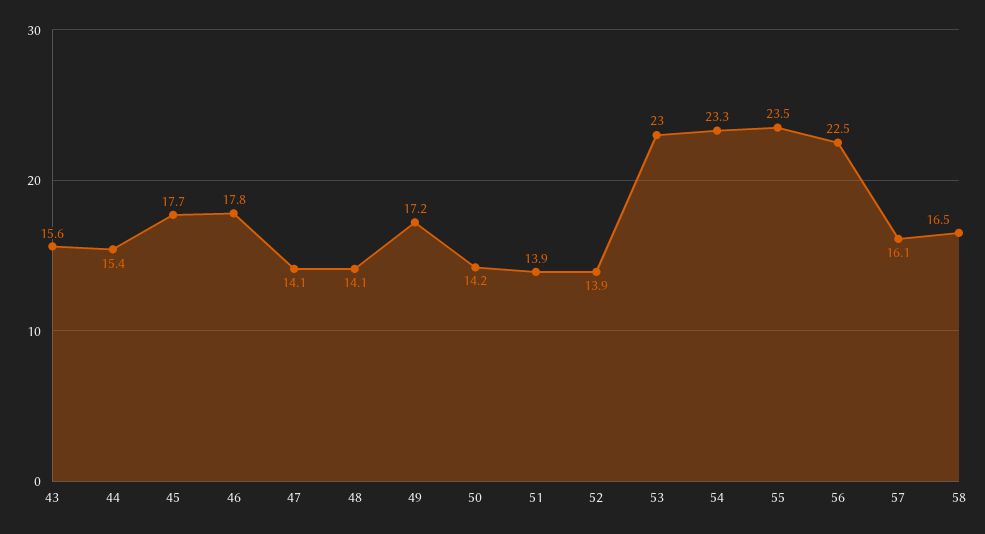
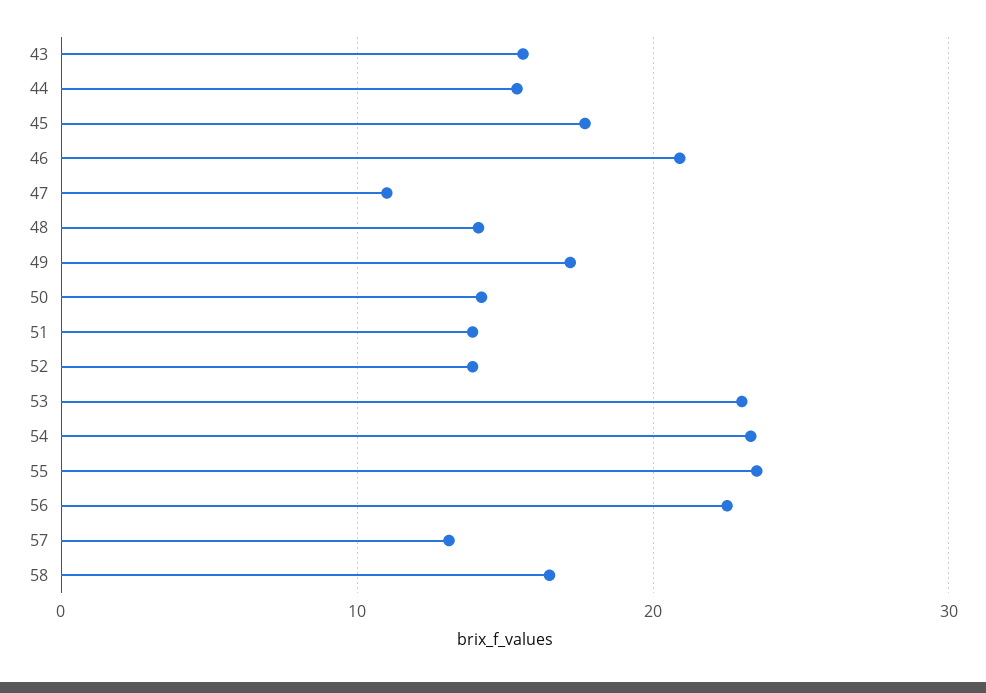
  {
    "43": 15.6,
    "44": 15.4,
    "45": 17.7,
-   "46": 17.8,
+   "46": 21,
-   "47": 14.1,
+   "47": 11,
    "48": 14.1,
    "49": 17.2,
    "50": 14.2,
    "51": 13.9,
    "52": 13.9,
    "53": 23,
    "54": 23.3,
    "55": 23.5,
    "56": 22.5,
-   "57": 16.1,
+   "57": 13,
    "58": 16.5
  }

